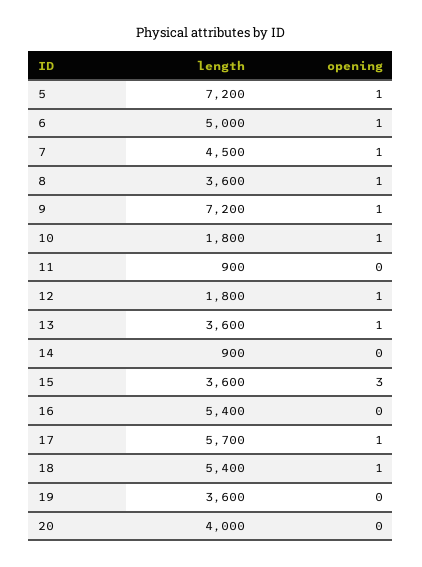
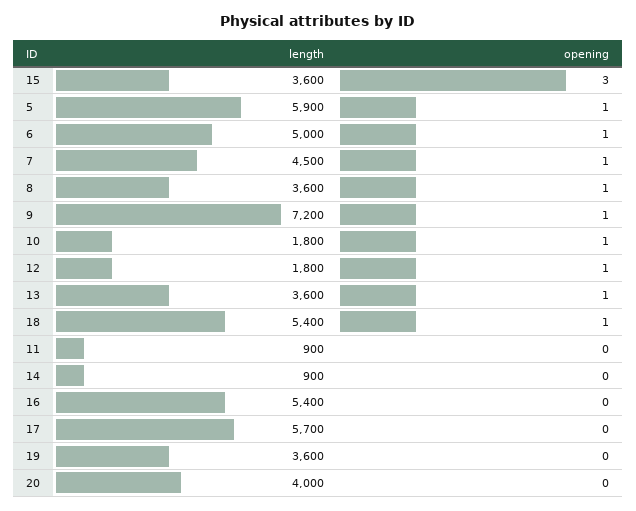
  {
    "length": {
-     "5": 7200,
+     "5": 5900,
      "6": 5000,
      "7": 4500,
      "8": 3600,
      "9": 7200,
      "10": 1800,
      "11": 900,
      "12": 1800,
      "13": 3600,
      "14": 900,
      "15": 3600,
      "16": 5400,
      "17": 5700,
      "18": 5400,
      "19": 3600,
      "20": 4000
    },
    "opening": {
      "5": 1,
      "6": 1,
      "7": 1,
      "8": 1,
      "9": 1,
      "10": 1,
      "11": 0,
      "12": 1,
      "13": 1,
      "14": 0,
      "15": 3,
      "16": 0,
-     "17": 1,
+     "17": 0,
      "18": 1,
      "19": 0,
      "20": 0
    }
  }

